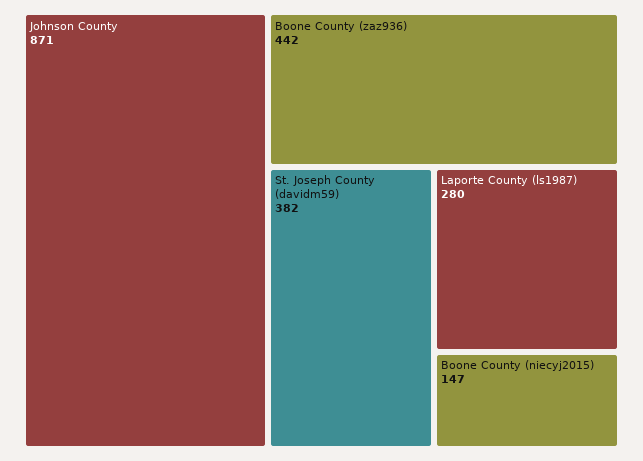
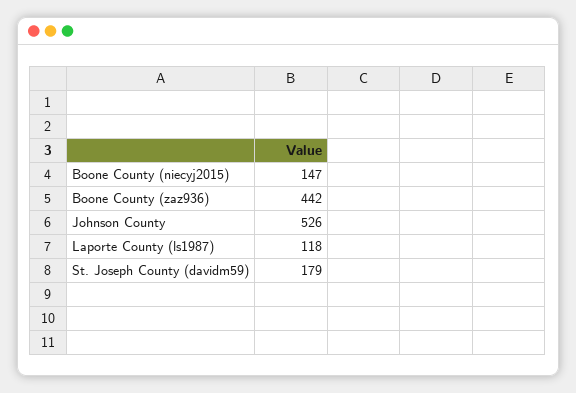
  {
-   "Johnson County": 871,
+   "Johnson County": 526,
    "Boone County (zaz936)": 442,
-   "St. Joseph County (davidm59)": 382,
+   "St. Joseph County (davidm59)": 179,
-   "Laporte County (ls1987)": 280,
+   "Laporte County (ls1987)": 118,
    "Boone County (niecyj2015)": 147
  }

